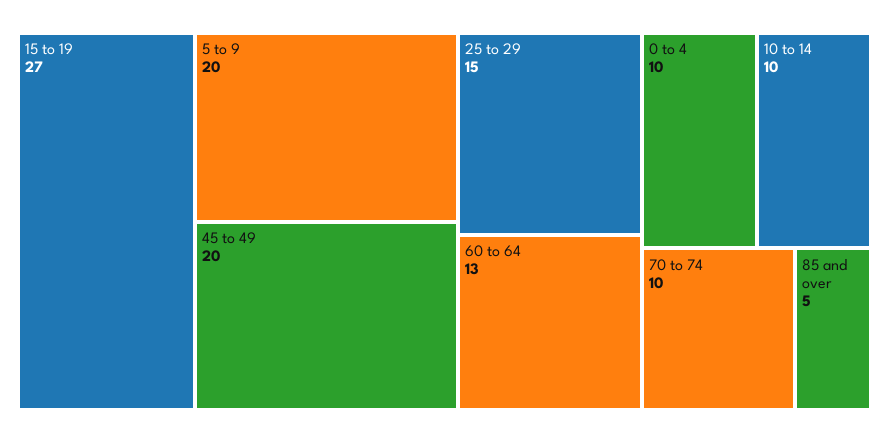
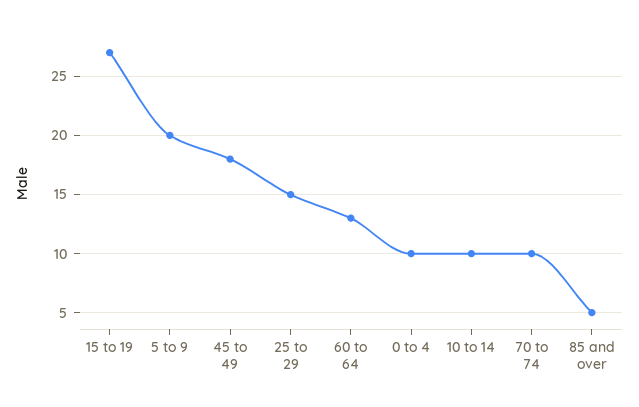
  {
    "15 to 19": 27,
    "5 to 9": 20,
-   "45 to 49": 20,
+   "45 to 49": 18,
    "25 to 29": 15,
    "60 to 64": 13,
    "0 to 4": 10,
    "10 to 14": 10,
    "70 to 74": 10,
    "85 and over": 5
  }

